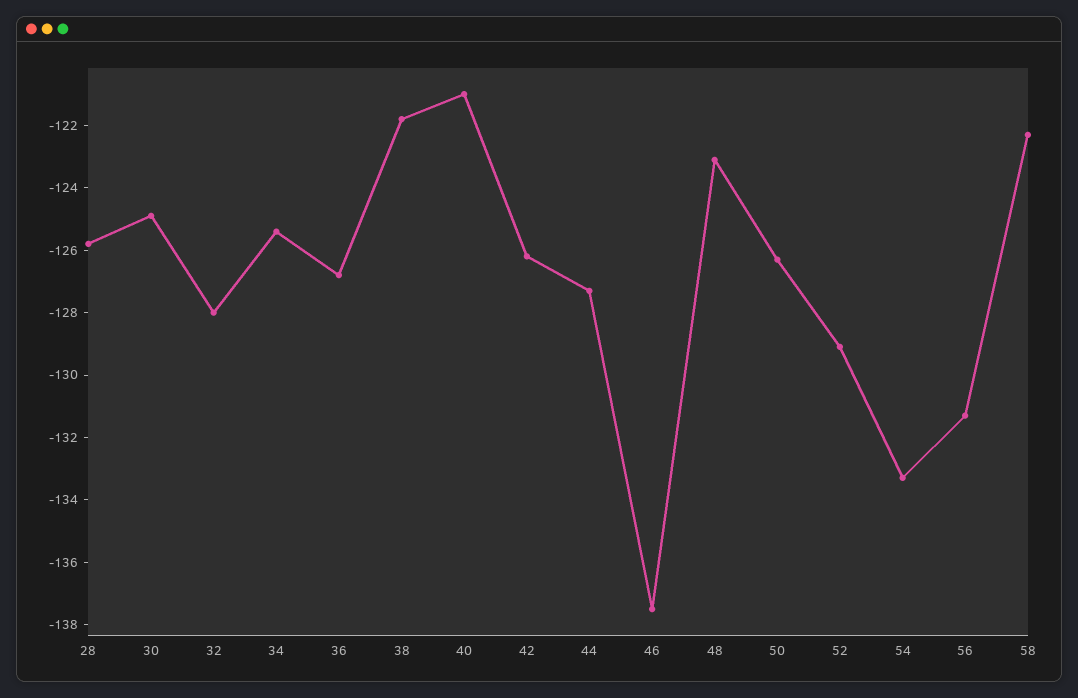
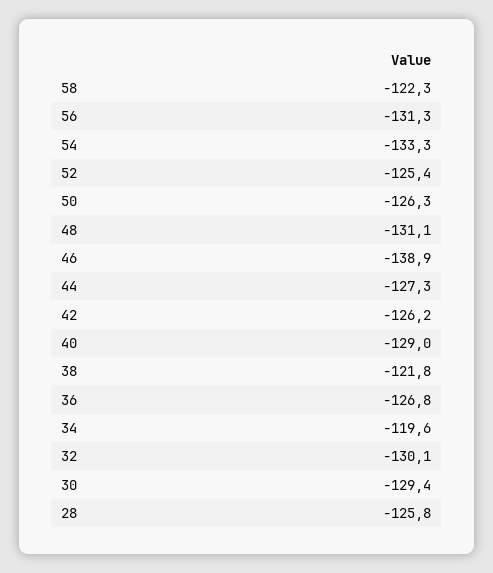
  {
    "28": -125.8,
-   "30": -125,
+   "30": -129.4,
-   "32": -128,
+   "32": -130.1,
-   "34": -125.5,
+   "34": -119.6,
    "36": -126.8,
    "38": -121.8,
-   "40": -121,
+   "40": -129,
    "42": -126.2,
    "44": -127.3,
-   "46": -137.5,
+   "46": -138.9,
-   "48": -123,
+   "48": -131.1,
    "50": -126.3,
-   "52": -129,
+   "52": -125.4,
    "54": -133.3,
    "56": -131.3,
    "58": -122.3
  }

